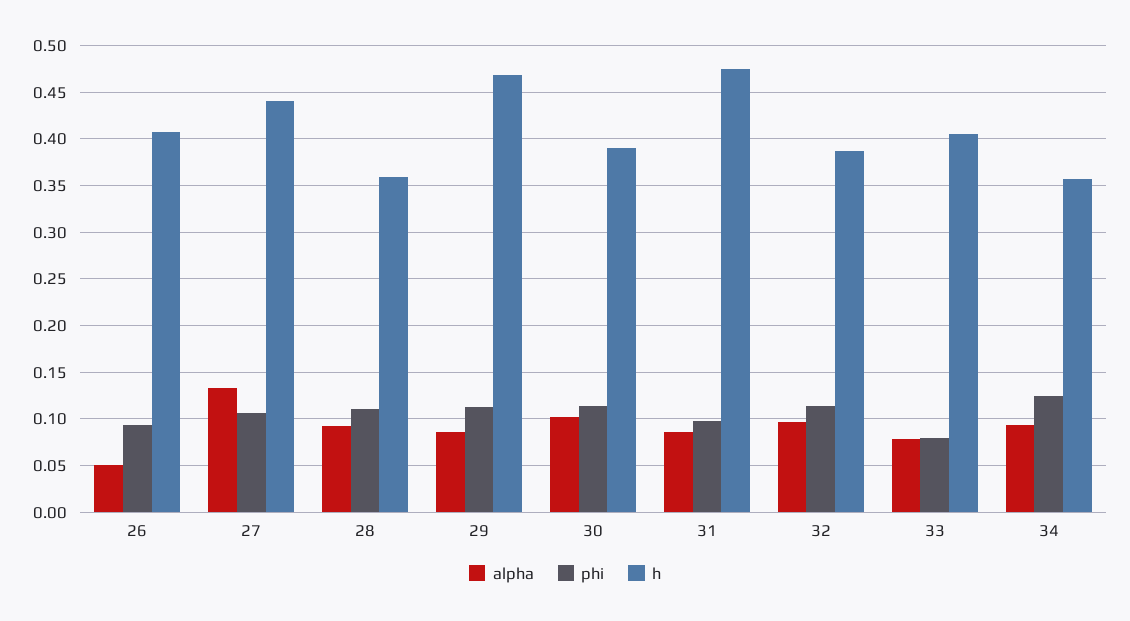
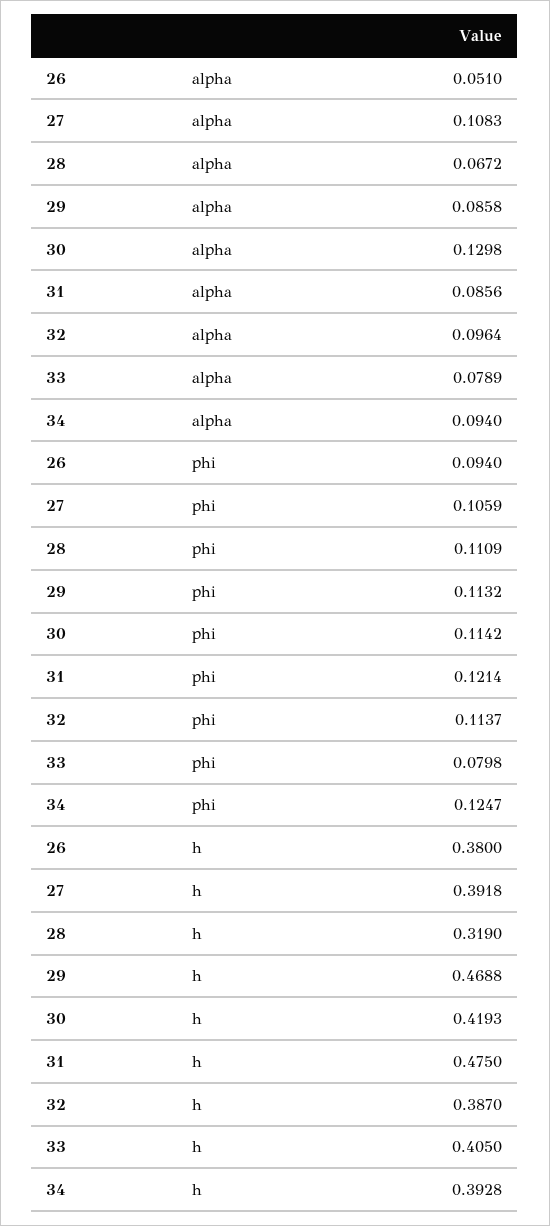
  {
    "alpha": {
      "26": 0.051,
-     "27": 0.13,
+     "27": 0.1083,
-     "28": 0.09,
+     "28": 0.0672,
      "29": 0.0858,
-     "30": 0.1,
+     "30": 0.1298,
      "31": 0.0856,
      "32": 0.0964,
      "33": 0.0789,
      "34": 0.094
    },
    "phi": {
      "26": 0.094,
      "27": 0.1059,
      "28": 0.1109,
      "29": 0.1132,
      "30": 0.1142,
-     "31": 0.1,
+     "31": 0.1214,
      "32": 0.1137,
      "33": 0.0798,
      "34": 0.1247
    },
    "h": {
-     "26": 0.41,
+     "26": 0.38,
-     "27": 0.44,
+     "27": 0.3918,
-     "28": 0.36,
+     "28": 0.319,
      "29": 0.4688,
-     "30": 0.39,
+     "30": 0.4193,
      "31": 0.475,
      "32": 0.387,
      "33": 0.405,
-     "34": 0.36
+     "34": 0.3928
    }
  }

